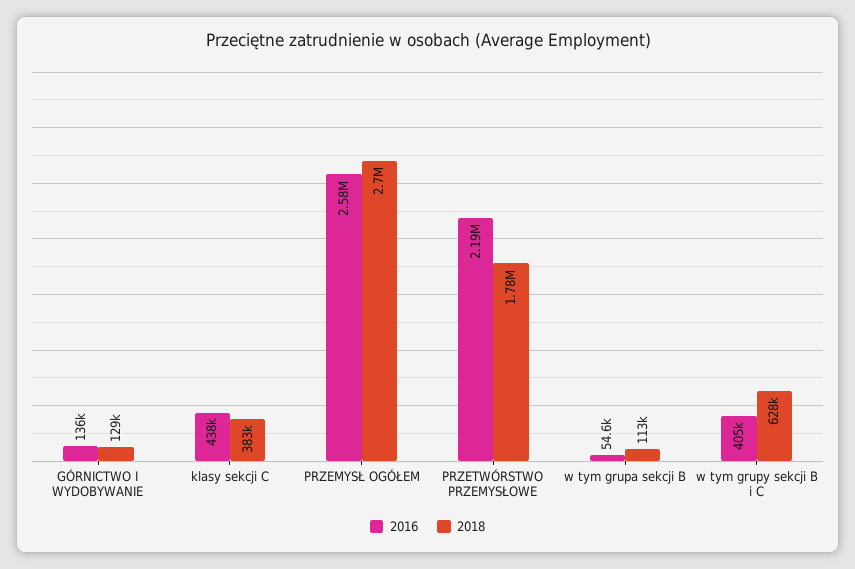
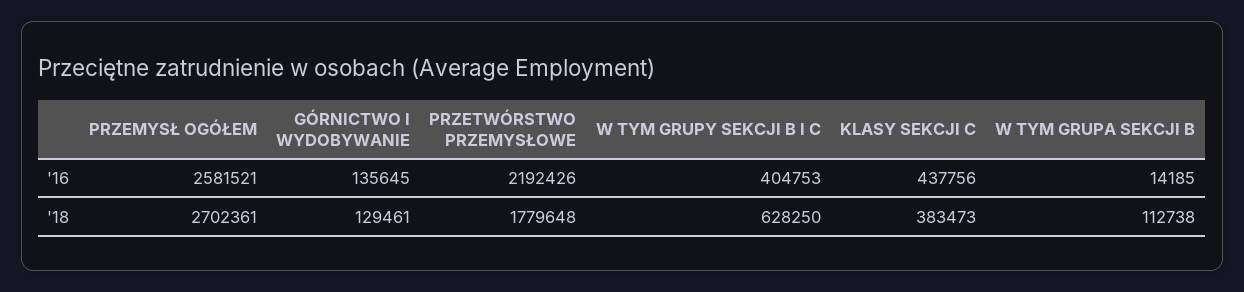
  {
    "2016": {
      "GÓRNICTWO I WYDOBYWANIE": 135645,
      "klasy sekcji C": 437756,
      "PRZEMYSŁ OGÓŁEM": 2581521,
      "PRZETWÓRSTWO PRZEMYSŁOWE": 2192426,
-     "w tym grupa sekcji B": 54600,
+     "w tym grupa sekcji B": 14185,
      "w tym grupy sekcji B i C": 404753
    },
    "2018": {
      "GÓRNICTWO I WYDOBYWANIE": 129461,
      "klasy sekcji C": 383473,
      "PRZEMYSŁ OGÓŁEM": 2702361,
      "PRZETWÓRSTWO PRZEMYSŁOWE": 1779648,
      "w tym grupa sekcji B": 112738,
      "w tym grupy sekcji B i C": 628250
    }
  }

